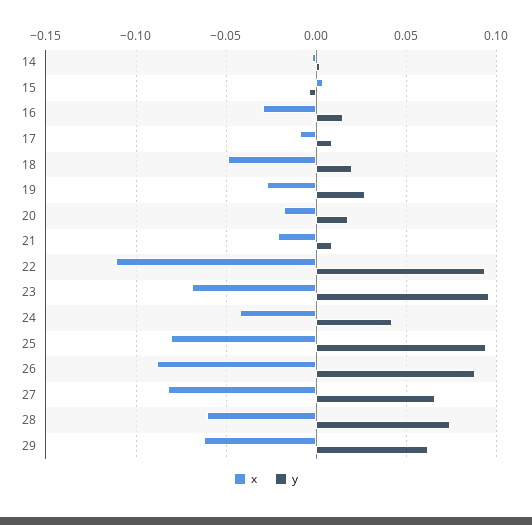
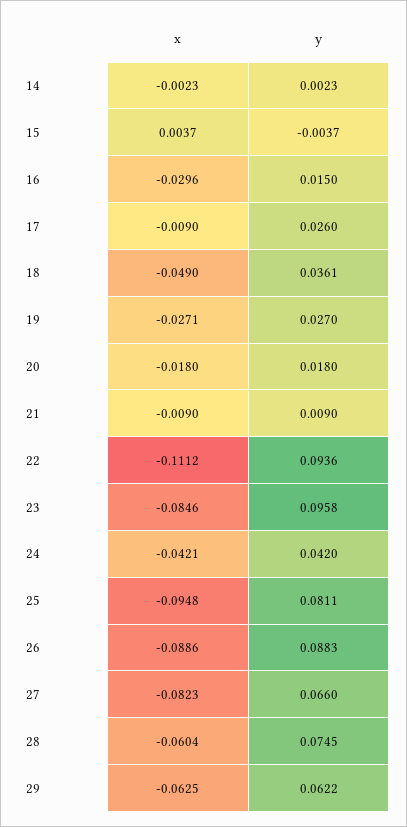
  {
    "x": {
      "14": -0.0023,
      "15": 0.0037,
      "16": -0.0296,
      "17": -0.009,
      "18": -0.049,
      "19": -0.0271,
      "20": -0.018,
-     "21": -0.02,
+     "21": -0.009,
      "22": -0.1112,
-     "23": -0.07,
+     "23": -0.0846,
      "24": -0.0421,
-     "25": -0.08,
+     "25": -0.0948,
      "26": -0.0886,
      "27": -0.0823,
      "28": -0.0604,
      "29": -0.0625
    },
    "y": {
      "14": 0.0023,
      "15": -0.0037,
      "16": 0.015,
-     "17": 0.01,
+     "17": 0.026,
-     "18": 0.02,
+     "18": 0.0361,
      "19": 0.027,
      "20": 0.018,
      "21": 0.009,
      "22": 0.0936,
      "23": 0.0958,
      "24": 0.042,
-     "25": 0.095,
+     "25": 0.0811,
      "26": 0.0883,
      "27": 0.066,
      "28": 0.0745,
      "29": 0.0622
    }
  }

